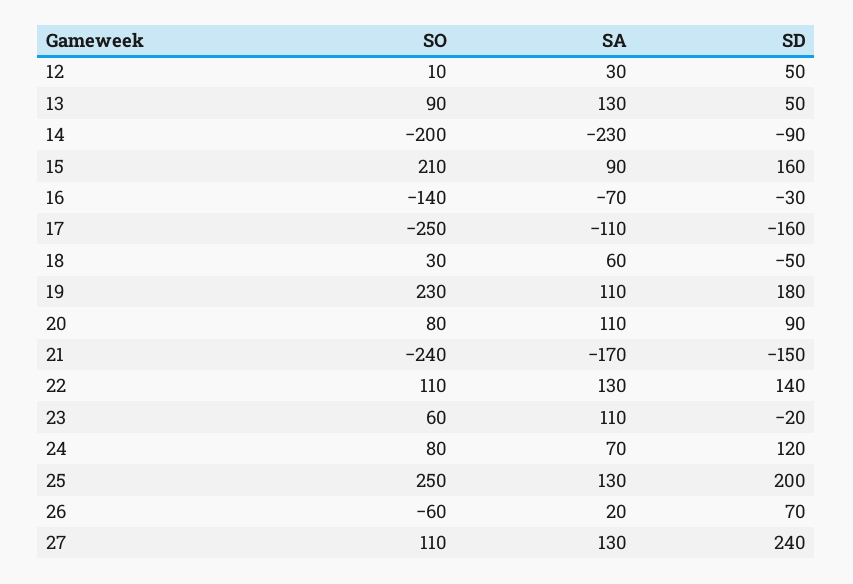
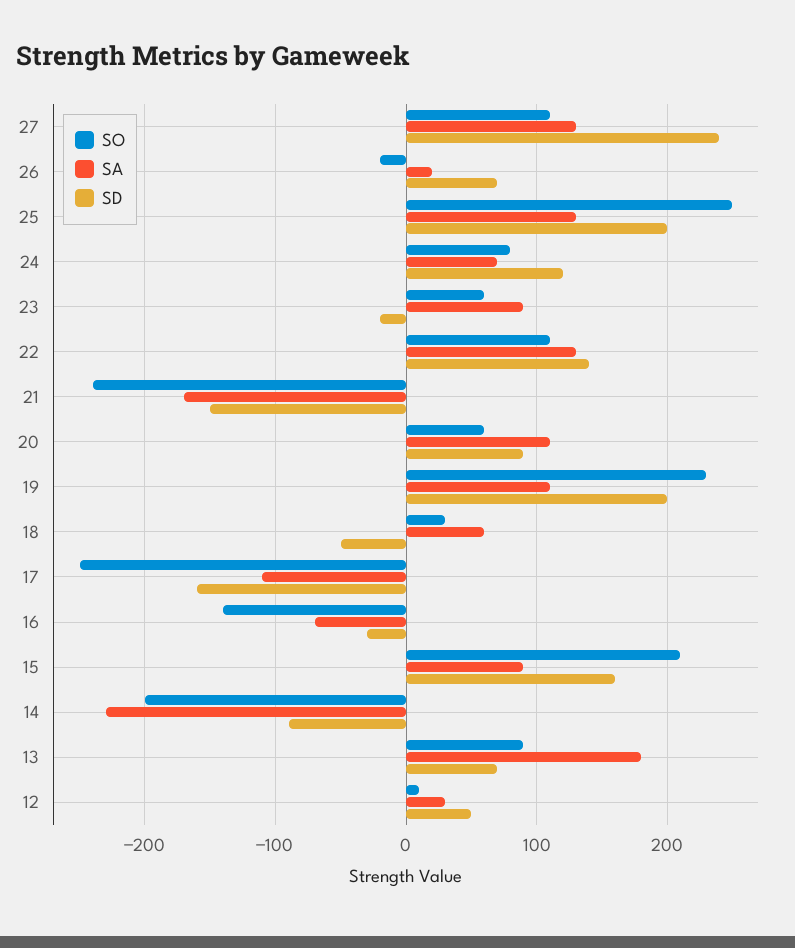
  {
    "SO": {
      "12": 10,
      "13": 90,
      "14": -200,
      "15": 210,
      "16": -140,
      "17": -250,
      "18": 30,
      "19": 230,
-     "20": 80,
+     "20": 60,
      "21": -240,
      "22": 110,
      "23": 60,
      "24": 80,
      "25": 250,
-     "26": -60,
+     "26": -20,
      "27": 110
    },
    "SA": {
      "12": 30,
-     "13": 130,
+     "13": 180,
      "14": -230,
      "15": 90,
      "16": -70,
      "17": -110,
      "18": 60,
      "19": 110,
      "20": 110,
      "21": -170,
      "22": 130,
-     "23": 110,
+     "23": 90,
      "24": 70,
      "25": 130,
      "26": 20,
      "27": 130
    },
    "SD": {
      "12": 50,
-     "13": 50,
+     "13": 70,
      "14": -90,
      "15": 160,
      "16": -30,
      "17": -160,
      "18": -50,
-     "19": 180,
+     "19": 200,
      "20": 90,
      "21": -150,
      "22": 140,
      "23": -20,
      "24": 120,
      "25": 200,
      "26": 70,
      "27": 240
    }
  }

